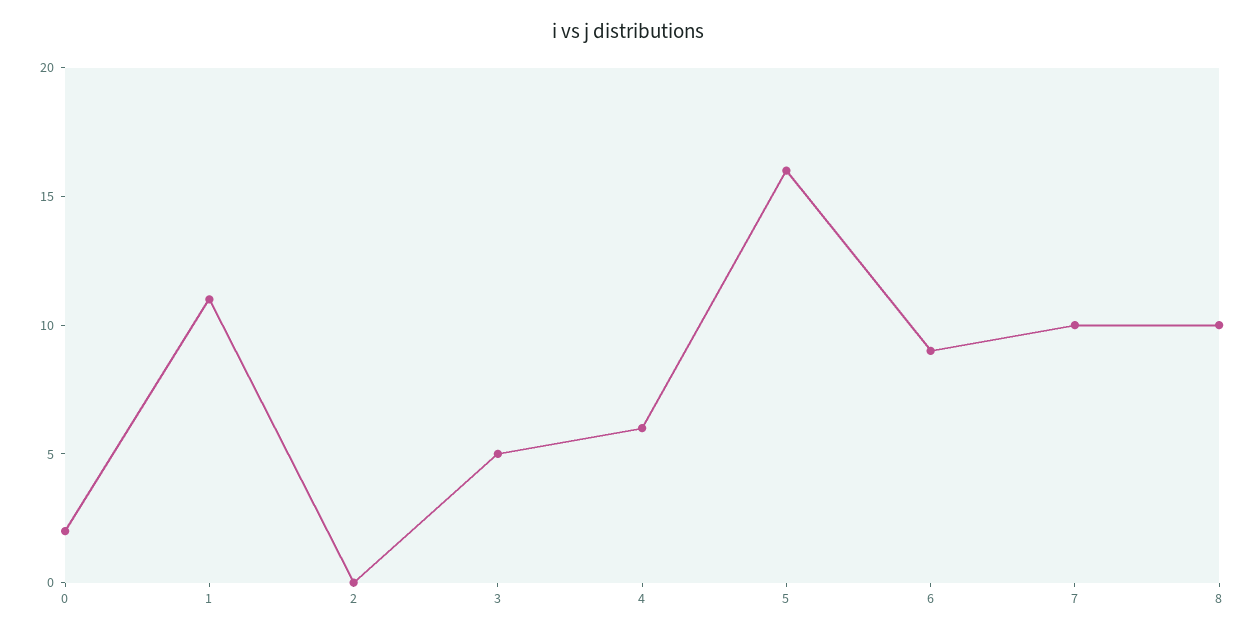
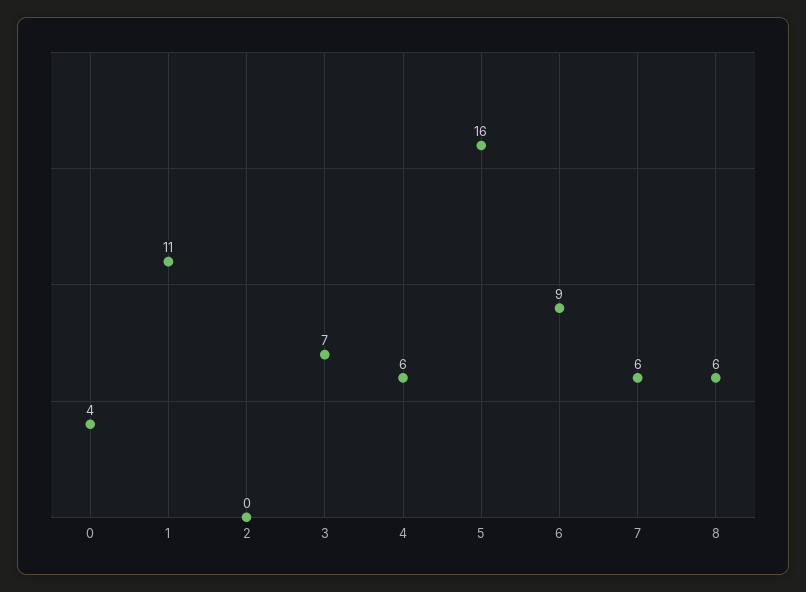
  {
-   "0": 2,
+   "0": 4,
    "1": 11,
    "2": 0,
-   "3": 5,
+   "3": 7,
    "4": 6,
    "5": 16,
    "6": 9,
-   "7": 10,
+   "7": 6,
-   "8": 10
+   "8": 6
  }

